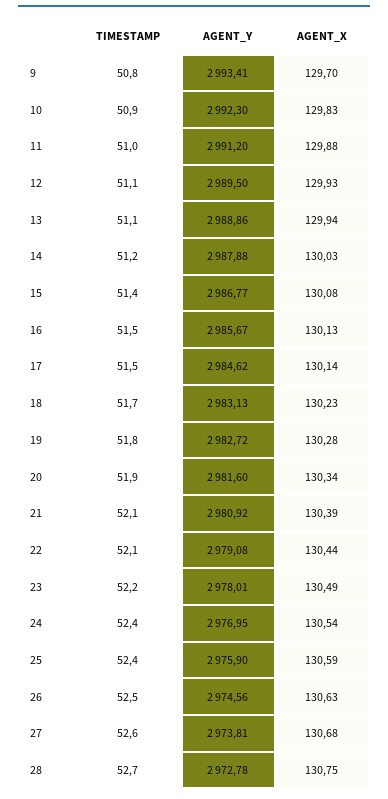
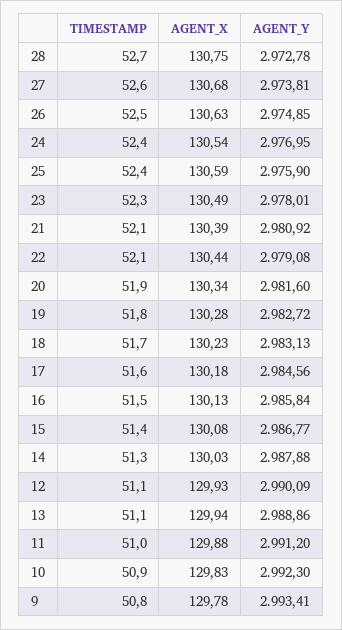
  {
    "TIMESTAMP": {
      "9": 50.8,
      "10": 50.9,
      "11": 51,
      "12": 51.1,
      "13": 51.1,
-     "14": 51.2,
+     "14": 51.3,
      "15": 51.4,
      "16": 51.5,
-     "17": 51.5,
+     "17": 51.6,
      "18": 51.7,
      "19": 51.8,
      "20": 51.9,
      "21": 52.1,
      "22": 52.1,
-     "23": 52.2,
+     "23": 52.3,
      "24": 52.4,
      "25": 52.4,
      "26": 52.5,
      "27": 52.6,
      "28": 52.7
    },
    "AGENT_Y": {
      "9": 2993.41,
      "10": 2992.3,
      "11": 2991.2,
-     "12": 2989.5,
+     "12": 2990.09,
      "13": 2988.86,
      "14": 2987.88,
      "15": 2986.77,
-     "16": 2985.67,
+     "16": 2985.84,
-     "17": 2984.62,
+     "17": 2984.56,
      "18": 2983.13,
      "19": 2982.72,
      "20": 2981.6,
      "21": 2980.92,
      "22": 2979.08,
      "23": 2978.01,
      "24": 2976.95,
      "25": 2975.9,
-     "26": 2974.56,
+     "26": 2974.85,
      "27": 2973.81,
      "28": 2972.78
    },
    "AGENT_X": {
-     "9": 129.7,
+     "9": 129.78,
      "10": 129.83,
      "11": 129.88,
      "12": 129.93,
      "13": 129.94,
      "14": 130.03,
      "15": 130.08,
      "16": 130.13,
-     "17": 130.14,
+     "17": 130.18,
      "18": 130.23,
      "19": 130.28,
      "20": 130.34,
      "21": 130.39,
      "22": 130.44,
      "23": 130.49,
      "24": 130.54,
      "25": 130.59,
      "26": 130.63,
      "27": 130.68,
      "28": 130.75
    }
  }

